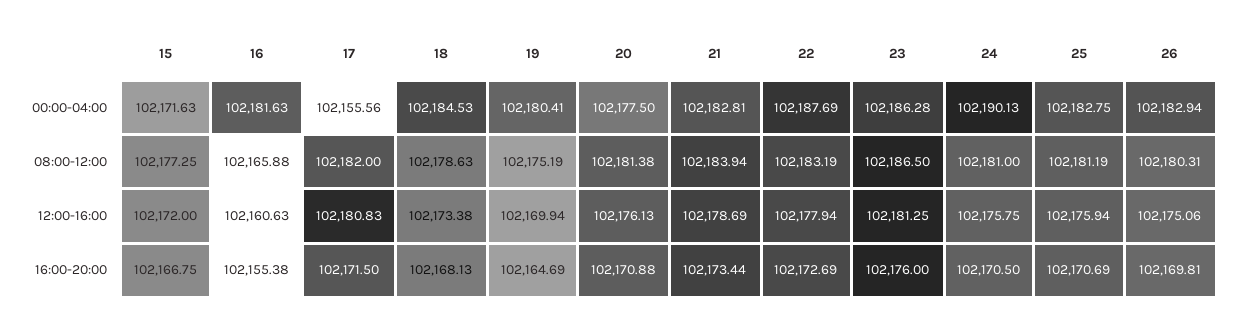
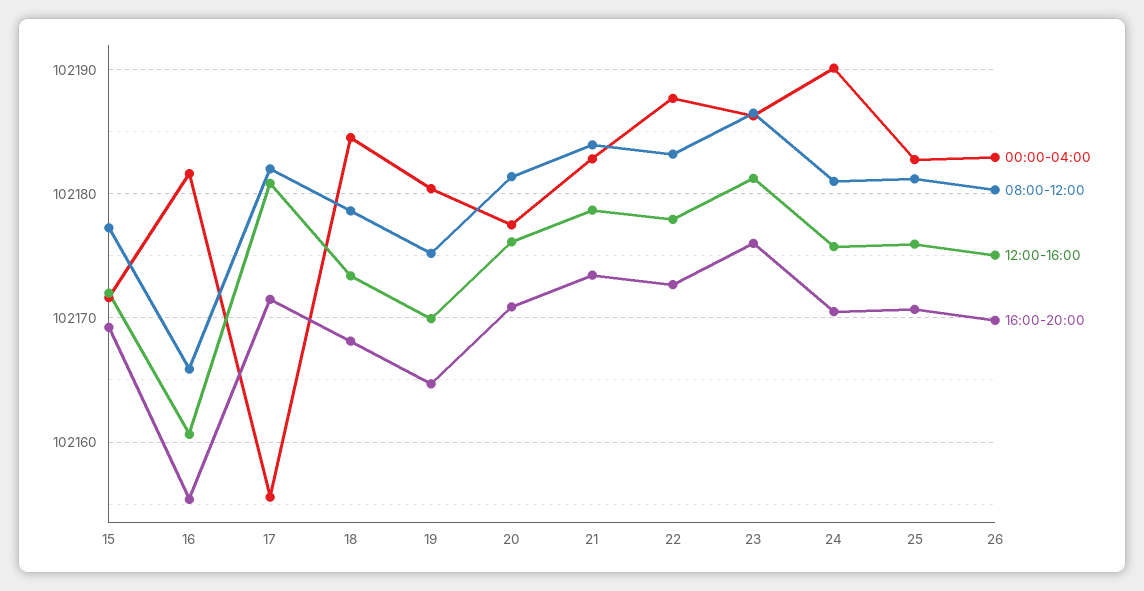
  {
    "00:00-04:00": {
      "15": 102171.63,
      "16": 102181.63,
      "17": 102155.56,
      "18": 102184.53,
      "19": 102180.41,
      "20": 102177.5,
      "21": 102182.81,
      "22": 102187.69,
      "23": 102186.28,
      "24": 102190.13,
      "25": 102182.75,
      "26": 102182.94
    },
    "08:00-12:00": {
      "15": 102177.25,
      "16": 102165.88,
      "17": 102182,
      "18": 102178.63,
      "19": 102175.19,
      "20": 102181.38,
      "21": 102183.94,
      "22": 102183.19,
      "23": 102186.5,
      "24": 102181,
      "25": 102181.19,
      "26": 102180.31
    },
    "12:00-16:00": {
      "15": 102172,
      "16": 102160.63,
      "17": 102180.83,
      "18": 102173.38,
      "19": 102169.94,
      "20": 102176.13,
      "21": 102178.69,
      "22": 102177.94,
      "23": 102181.25,
      "24": 102175.75,
      "25": 102175.94,
      "26": 102175.06
    },
    "16:00-20:00": {
-     "15": 102166.75,
+     "15": 102169,
      "16": 102155.38,
      "17": 102171.5,
      "18": 102168.13,
      "19": 102164.69,
      "20": 102170.88,
      "21": 102173.44,
      "22": 102172.69,
      "23": 102176,
      "24": 102170.5,
      "25": 102170.69,
      "26": 102169.81
    }
  }

